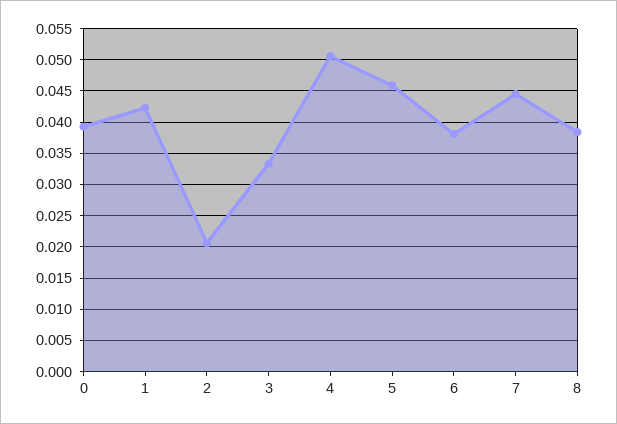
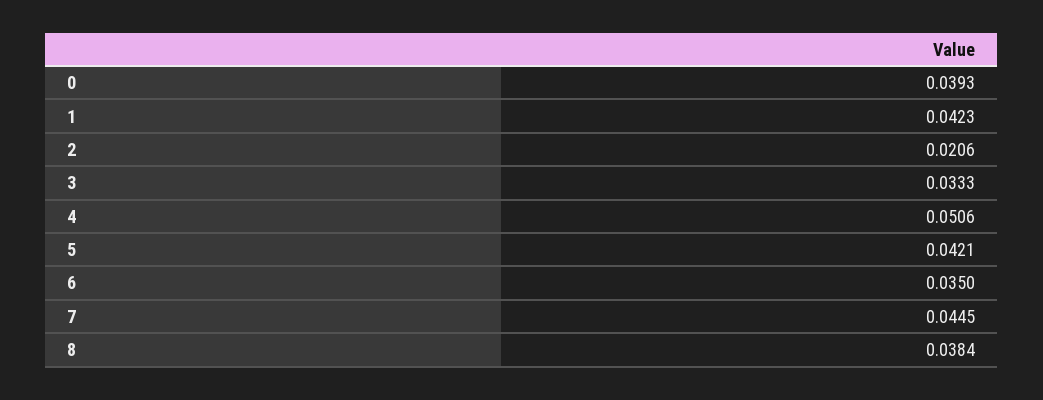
  {
    "0": 0.0393,
    "1": 0.0423,
    "2": 0.0206,
    "3": 0.0333,
    "4": 0.0506,
-   "5": 0.046,
+   "5": 0.0421,
-   "6": 0.038,
+   "6": 0.035,
    "7": 0.0445,
    "8": 0.0384
  }

